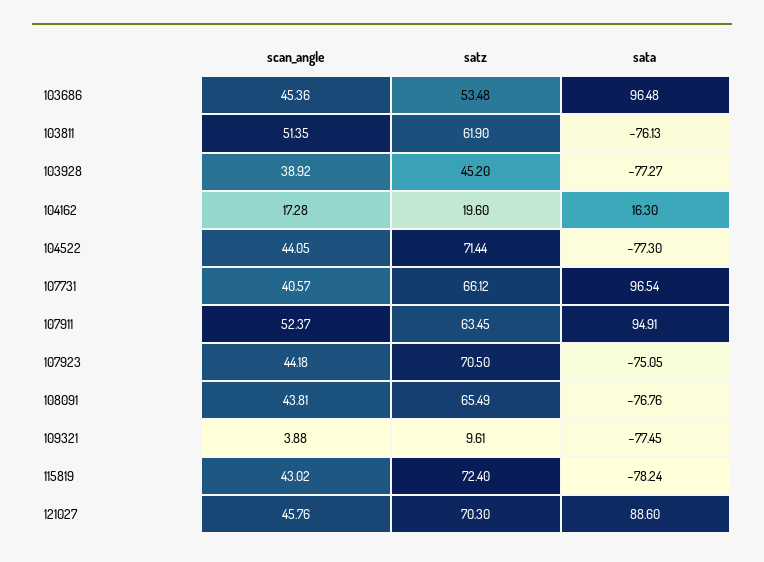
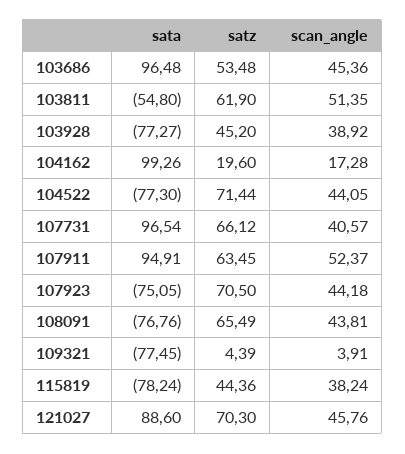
  {
    "scan_angle": {
      "103686": 45.36,
      "103811": 51.35,
      "103928": 38.92,
      "104162": 17.28,
      "104522": 44.05,
      "107731": 40.57,
      "107911": 52.37,
      "107923": 44.18,
      "108091": 43.81,
-     "109321": 3.88,
+     "109321": 3.91,
-     "115819": 43.02,
+     "115819": 38.24,
      "121027": 45.76
    },
    "satz": {
      "103686": 53.48,
      "103811": 61.9,
      "103928": 45.2,
      "104162": 19.6,
      "104522": 71.44,
      "107731": 66.12,
      "107911": 63.45,
      "107923": 70.5,
      "108091": 65.49,
-     "109321": 9.61,
+     "109321": 4.39,
-     "115819": 72.4,
+     "115819": 44.36,
      "121027": 70.3
    },
    "sata": {
      "103686": 96.48,
-     "103811": -76.13,
+     "103811": -54.8,
      "103928": -77.27,
-     "104162": 16.3,
+     "104162": 99.26,
      "104522": -77.3,
      "107731": 96.54,
      "107911": 94.91,
      "107923": -75.05,
      "108091": -76.76,
      "109321": -77.45,
      "115819": -78.24,
      "121027": 88.6
    }
  }

